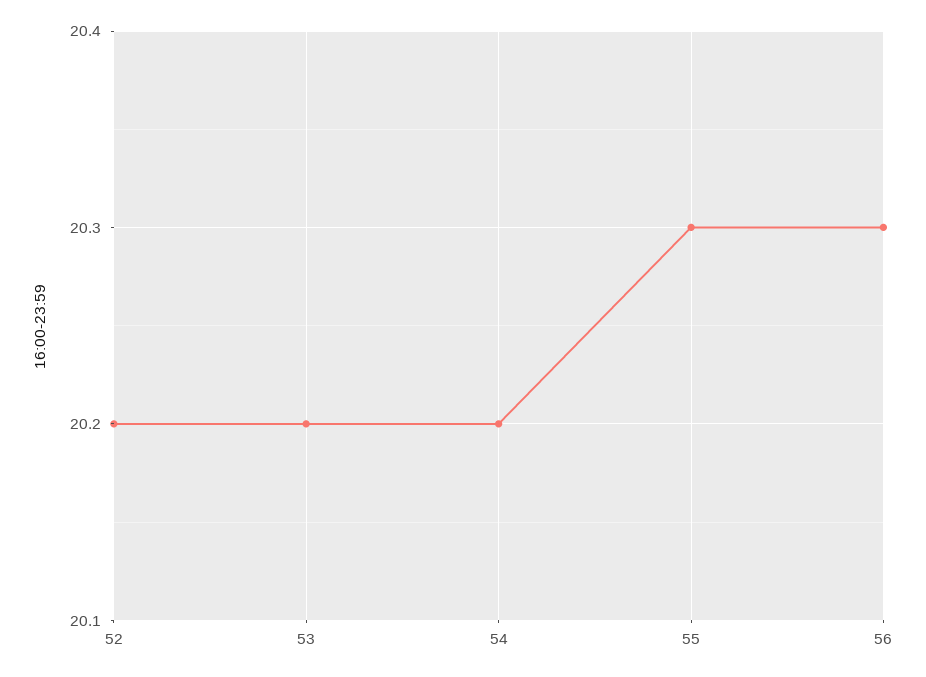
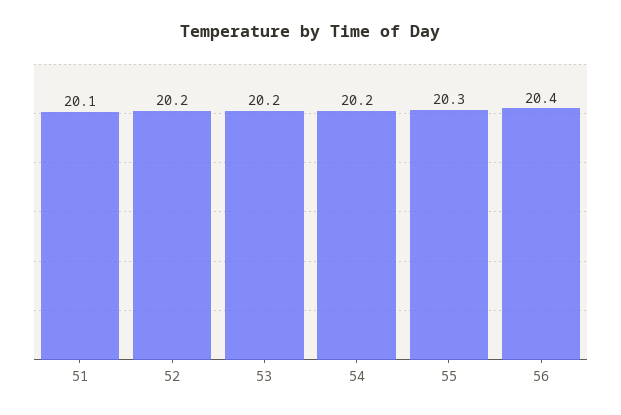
  {
    "52": 20.2,
    "53": 20.2,
    "54": 20.2,
    "55": 20.3,
-   "56": 20.3
+   "56": 20.4,
+   "51": 20.1
  }

